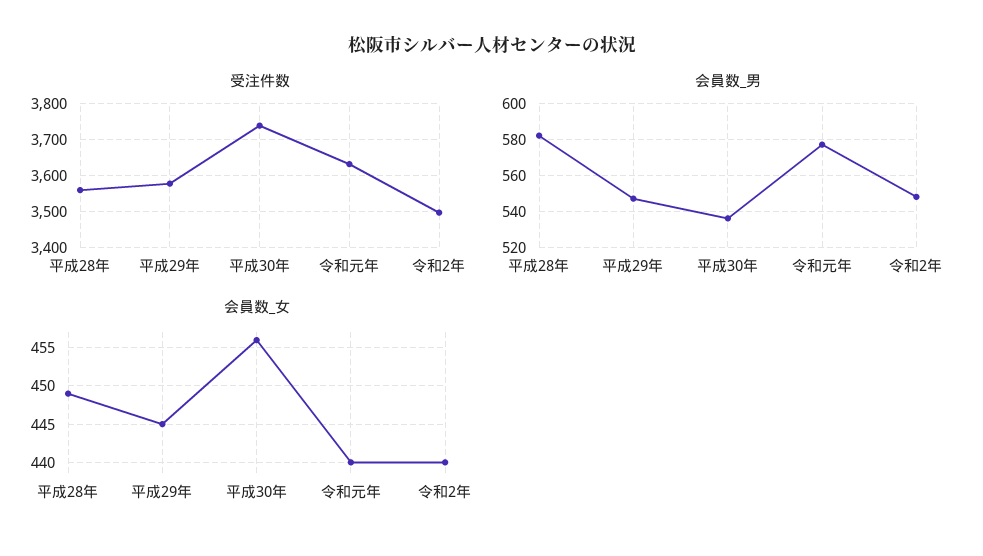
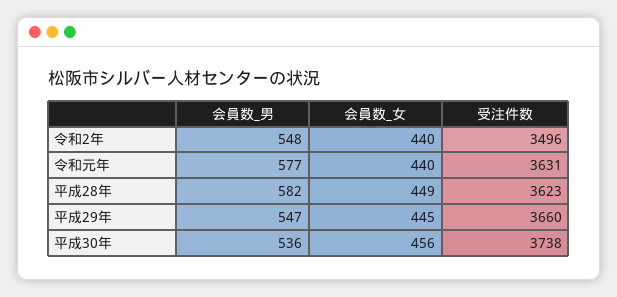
  {
    "受注件数": {
-     "平成28年": 3560,
+     "平成28年": 3623,
-     "平成29年": 3580,
+     "平成29年": 3660,
      "平成30年": 3738,
      "令和元年": 3631,
      "令和2年": 3496
    },
    "会員数_男": {
      "平成28年": 582,
      "平成29年": 547,
      "平成30年": 536,
      "令和元年": 577,
      "令和2年": 548
    },
    "会員数_女": {
      "平成28年": 449,
      "平成29年": 445,
      "平成30年": 456,
      "令和元年": 440,
      "令和2年": 440
    }
  }

